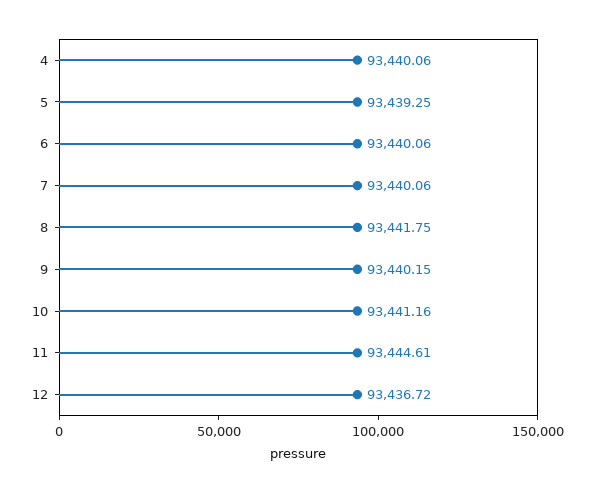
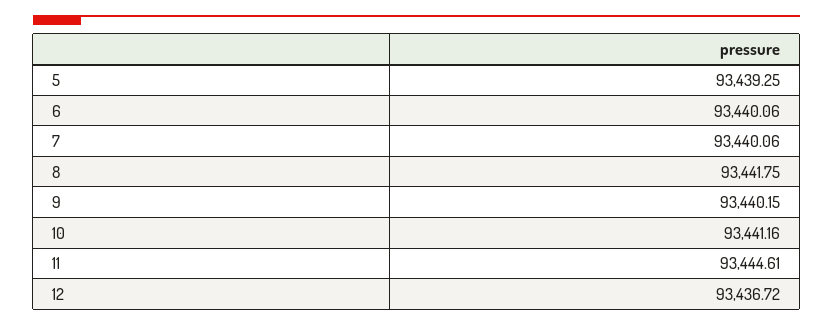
  {
-   "4": 93440.06,
    "5": 93439.25,
    "6": 93440.06,
    "7": 93440.06,
    "8": 93441.75,
    "9": 93440.15,
    "10": 93441.16,
    "11": 93444.61,
    "12": 93436.72
  }

